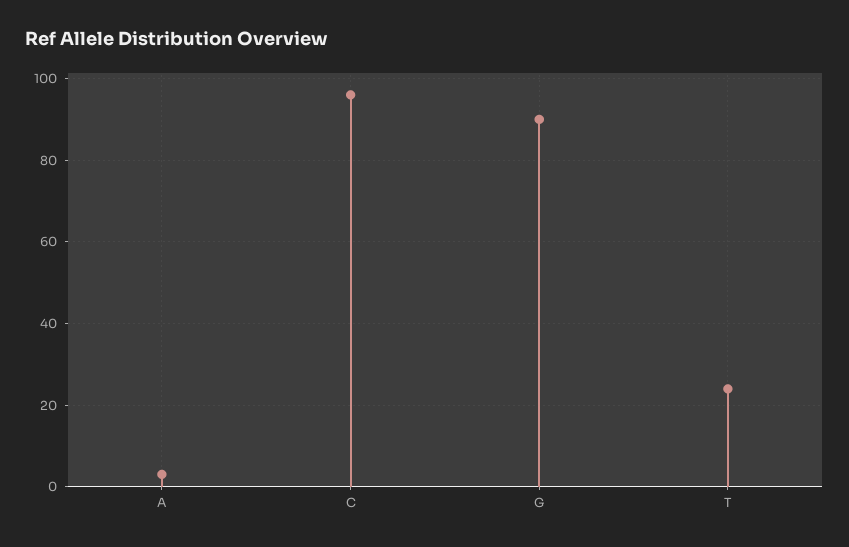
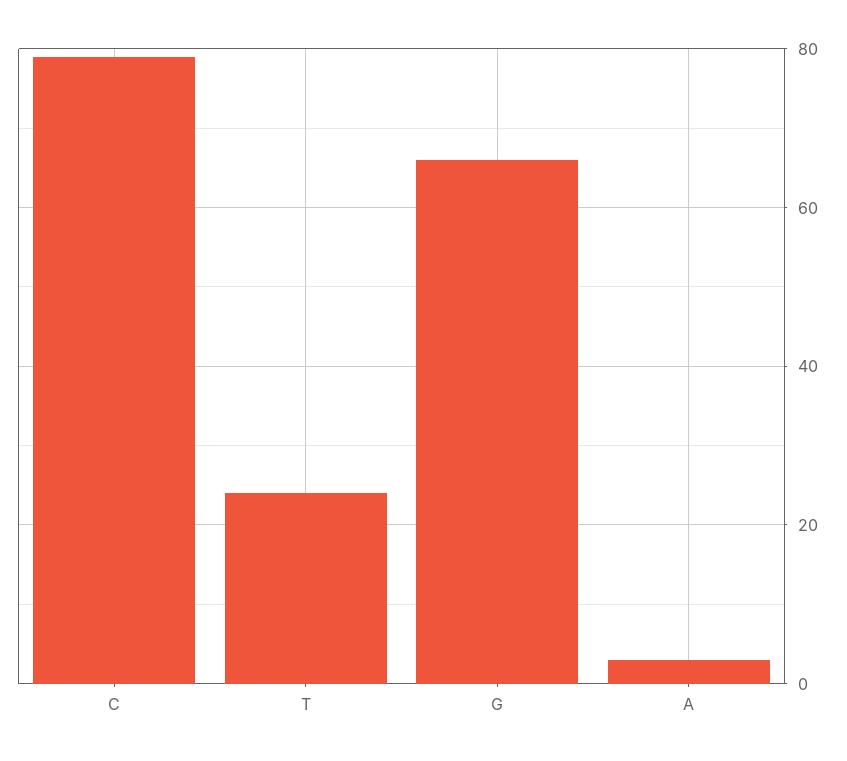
  {
    "A": 5,
-   "C": 95,
+   "C": 80,
-   "G": 90,
+   "G": 65,
    "T": 25
  }

